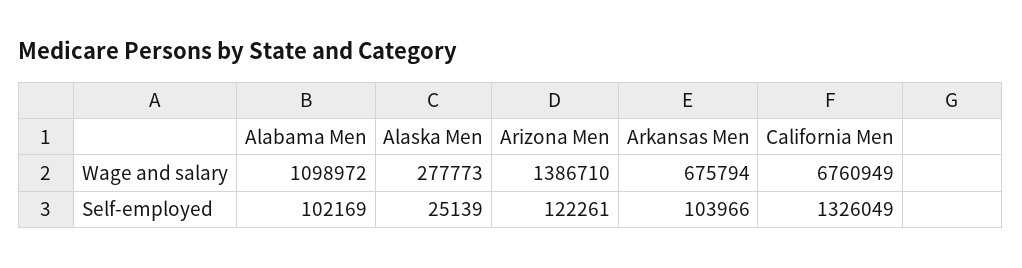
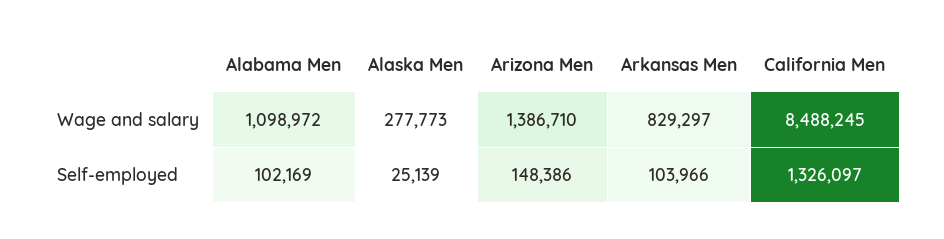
  {
    "Alabama Men": {
      "Wage and salary": 1098972,
      "Self-employed": 102169
    },
    "Alaska Men": {
      "Wage and salary": 277773,
      "Self-employed": 25139
    },
    "Arizona Men": {
      "Wage and salary": 1386710,
-     "Self-employed": 122261
+     "Self-employed": 148386
    },
    "Arkansas Men": {
-     "Wage and salary": 675794,
+     "Wage and salary": 829297,
      "Self-employed": 103966
    },
    "California Men": {
-     "Wage and salary": 6760949,
+     "Wage and salary": 8488245,
-     "Self-employed": 1326049
+     "Self-employed": 1326097
    }
  }

